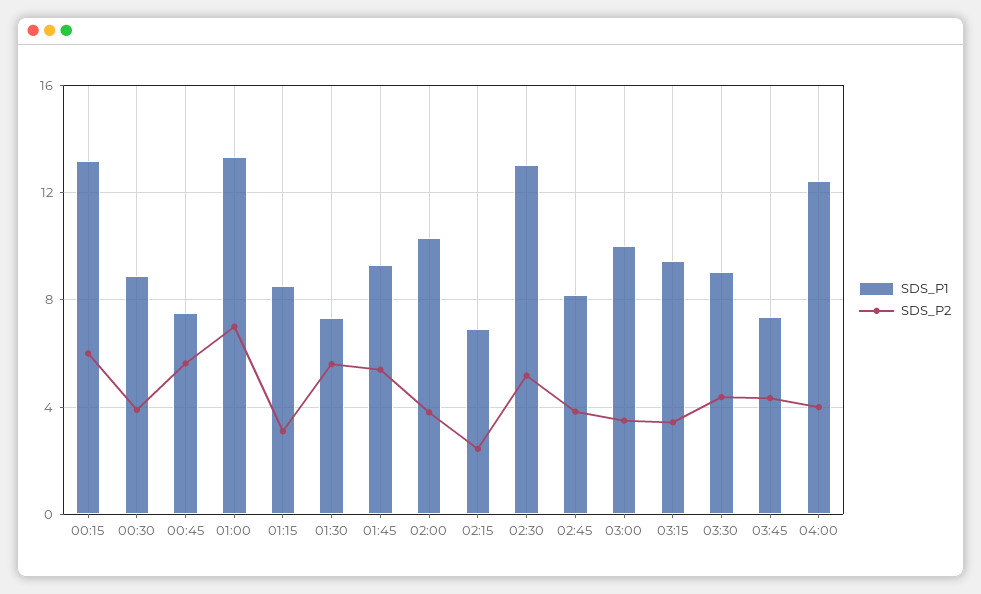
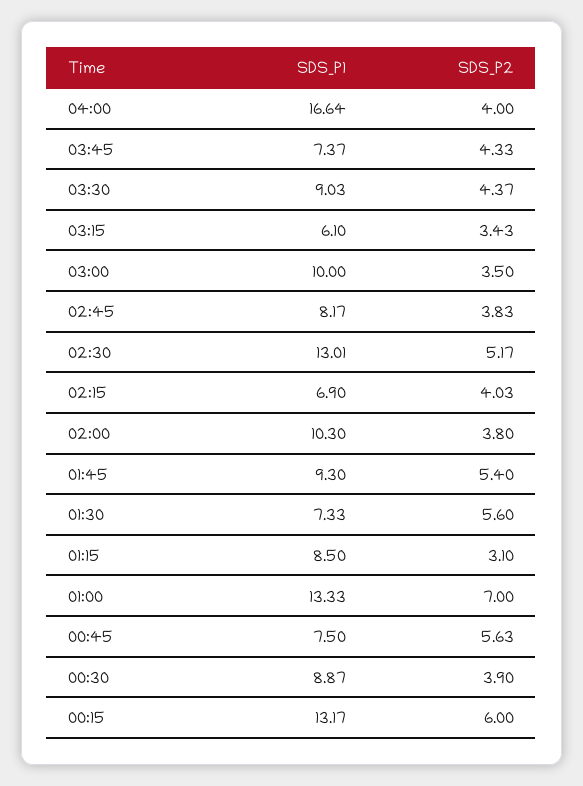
  {
    "SDS_P1": {
      "00:15": 13.17,
      "00:30": 8.87,
      "00:45": 7.5,
      "01:00": 13.33,
      "01:15": 8.5,
      "01:30": 7.33,
      "01:45": 9.3,
      "02:00": 10.3,
      "02:15": 6.9,
      "02:30": 13.01,
      "02:45": 8.17,
      "03:00": 10,
-     "03:15": 9.5,
+     "03:15": 6.1,
      "03:30": 9.03,
      "03:45": 7.37,
-     "04:00": 12.5
+     "04:00": 16.64
    },
    "SDS_P2": {
      "00:15": 6,
      "00:30": 3.9,
      "00:45": 5.63,
      "01:00": 7,
      "01:15": 3.1,
      "01:30": 5.6,
      "01:45": 5.4,
      "02:00": 3.8,
-     "02:15": 2.5,
+     "02:15": 4.03,
      "02:30": 5.17,
      "02:45": 3.83,
      "03:00": 3.5,
      "03:15": 3.43,
      "03:30": 4.37,
      "03:45": 4.33,
      "04:00": 4
    }
  }

